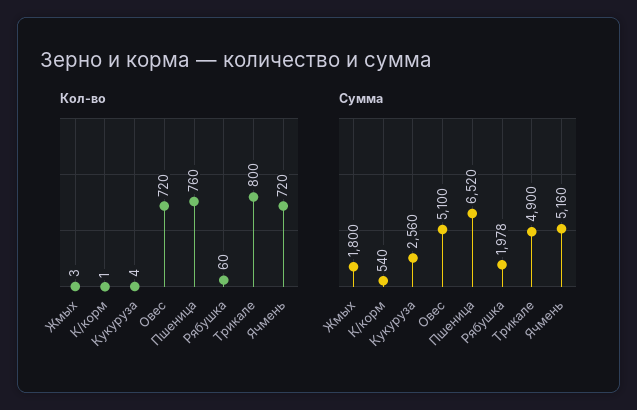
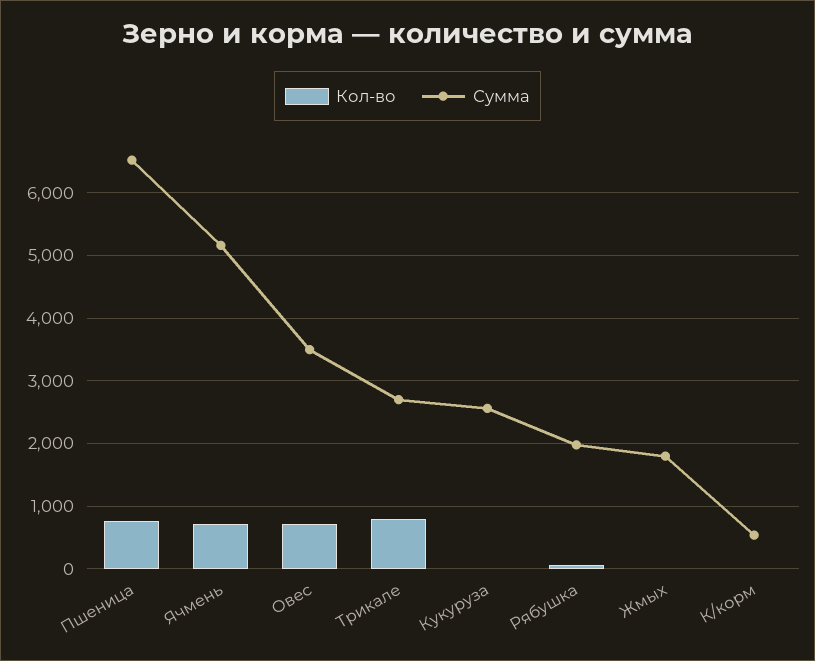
  {
    "Кол-во": {
      "Жмых": 3,
      "К/корм": 1,
      "Кукуруза": 4,
      "Овес": 720,
      "Пшеница": 760,
      "Рябушка": 60,
      "Трикале": 800,
      "Ячмень": 720
    },
    "Сумма": {
      "Жмых": 1800,
      "К/корм": 540,
      "Кукуруза": 2560,
-     "Овес": 5100,
+     "Овес": 3500,
      "Пшеница": 6520,
      "Рябушка": 1978,
-     "Трикале": 4900,
+     "Трикале": 2700,
      "Ячмень": 5160
    }
  }

